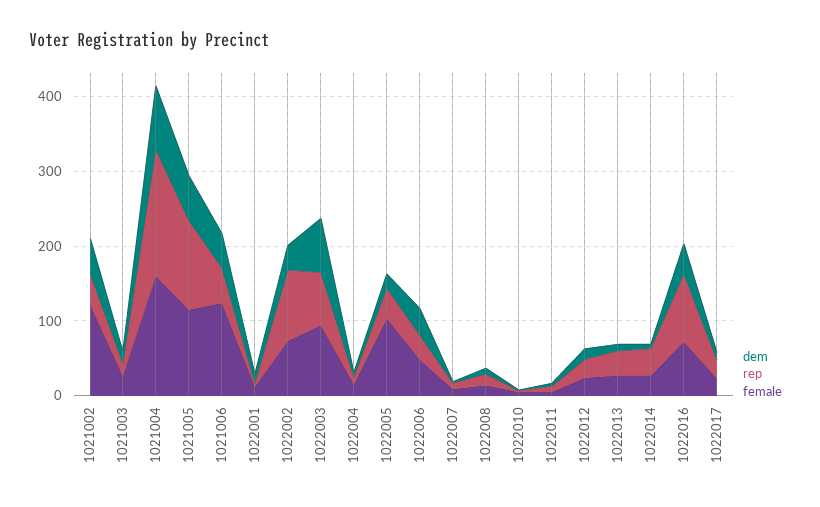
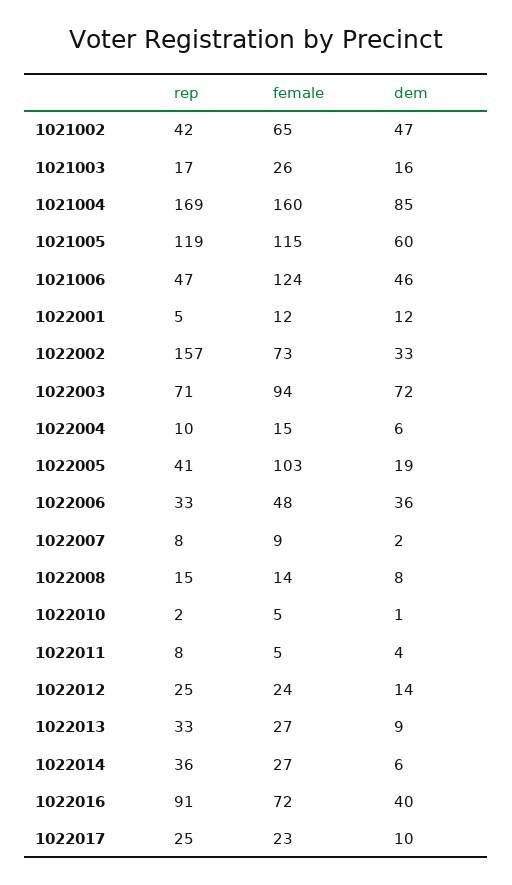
  {
    "dem": {
      "1021002": 47,
      "1021003": 16,
      "1021004": 85,
      "1021005": 60,
      "1021006": 46,
      "1022001": 12,
      "1022002": 33,
      "1022003": 72,
      "1022004": 6,
      "1022005": 19,
      "1022006": 36,
      "1022007": 2,
      "1022008": 8,
      "1022010": 1,
      "1022011": 4,
      "1022012": 14,
      "1022013": 9,
      "1022014": 6,
      "1022016": 40,
      "1022017": 10
    },
    "rep": {
      "1021002": 42,
      "1021003": 17,
      "1021004": 169,
      "1021005": 119,
      "1021006": 47,
      "1022001": 5,
-     "1022002": 100,
+     "1022002": 157,
      "1022003": 71,
      "1022004": 10,
      "1022005": 41,
      "1022006": 33,
      "1022007": 8,
      "1022008": 15,
      "1022010": 2,
      "1022011": 8,
      "1022012": 25,
      "1022013": 33,
      "1022014": 36,
      "1022016": 91,
      "1022017": 25
    },
    "female": {
-     "1021002": 120,
+     "1021002": 65,
      "1021003": 26,
      "1021004": 160,
      "1021005": 115,
      "1021006": 124,
      "1022001": 12,
      "1022002": 73,
      "1022003": 94,
      "1022004": 15,
      "1022005": 103,
      "1022006": 48,
      "1022007": 9,
      "1022008": 14,
      "1022010": 5,
      "1022011": 5,
      "1022012": 24,
      "1022013": 27,
      "1022014": 27,
      "1022016": 72,
      "1022017": 23
    }
  }

